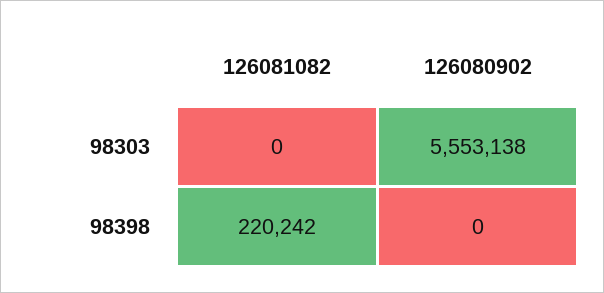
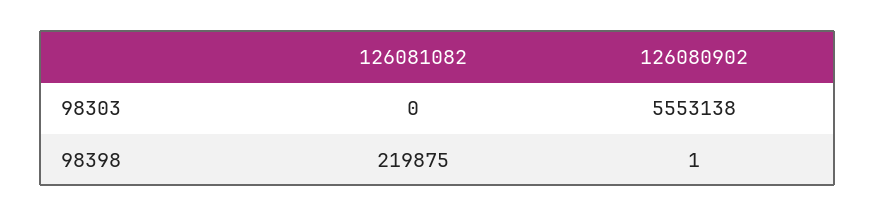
  {
    "126081082": {
      "98303": 0,
-     "98398": 220242
+     "98398": 219875
    },
    "126080902": {
      "98303": 5553138,
-     "98398": 0
+     "98398": 1
    }
  }

